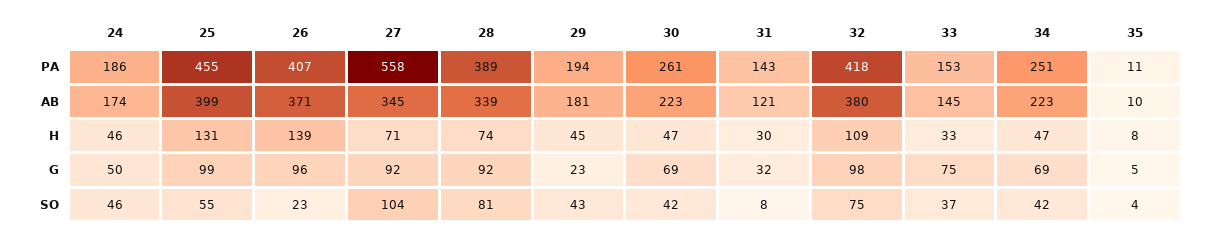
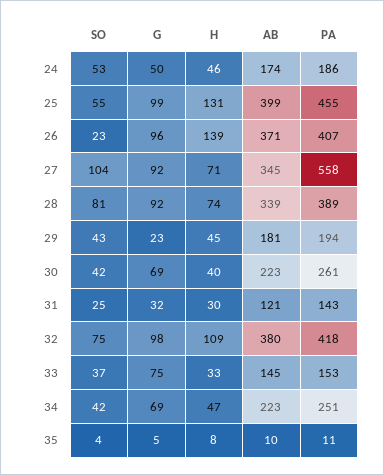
  {
    "24": {
      "PA": 186,
      "AB": 174,
      "H": 46,
      "G": 50,
-     "SO": 46
+     "SO": 53
    },
    "25": {
      "PA": 455,
      "AB": 399,
      "H": 131,
      "G": 99,
      "SO": 55
    },
    "26": {
      "PA": 407,
      "AB": 371,
      "H": 139,
      "G": 96,
      "SO": 23
    },
    "27": {
      "PA": 558,
      "AB": 345,
      "H": 71,
      "G": 92,
      "SO": 104
    },
    "28": {
      "PA": 389,
      "AB": 339,
      "H": 74,
      "G": 92,
      "SO": 81
    },
    "29": {
      "PA": 194,
      "AB": 181,
      "H": 45,
      "G": 23,
      "SO": 43
    },
    "30": {
      "PA": 261,
      "AB": 223,
-     "H": 47,
+     "H": 40,
      "G": 69,
      "SO": 42
    },
    "31": {
      "PA": 143,
      "AB": 121,
      "H": 30,
      "G": 32,
-     "SO": 8
+     "SO": 25
    },
    "32": {
      "PA": 418,
      "AB": 380,
      "H": 109,
      "G": 98,
      "SO": 75
    },
    "33": {
      "PA": 153,
      "AB": 145,
      "H": 33,
      "G": 75,
      "SO": 37
    },
    "34": {
      "PA": 251,
      "AB": 223,
      "H": 47,
      "G": 69,
      "SO": 42
    },
    "35": {
      "PA": 11,
      "AB": 10,
      "H": 8,
      "G": 5,
      "SO": 4
    }
  }

